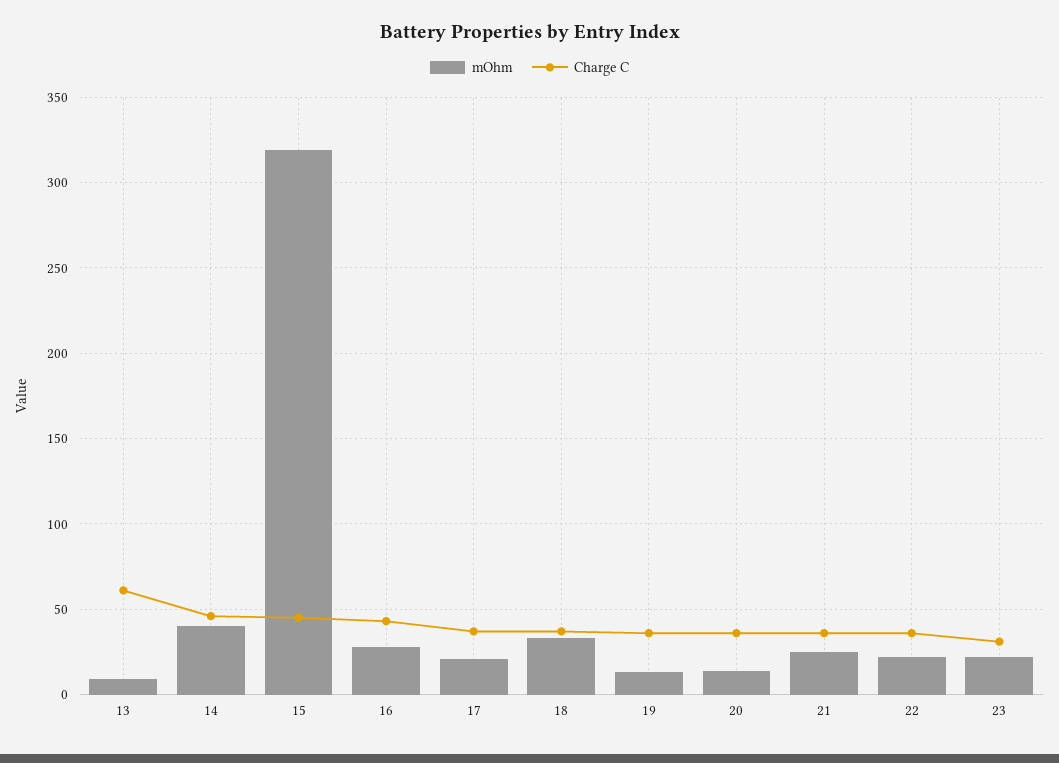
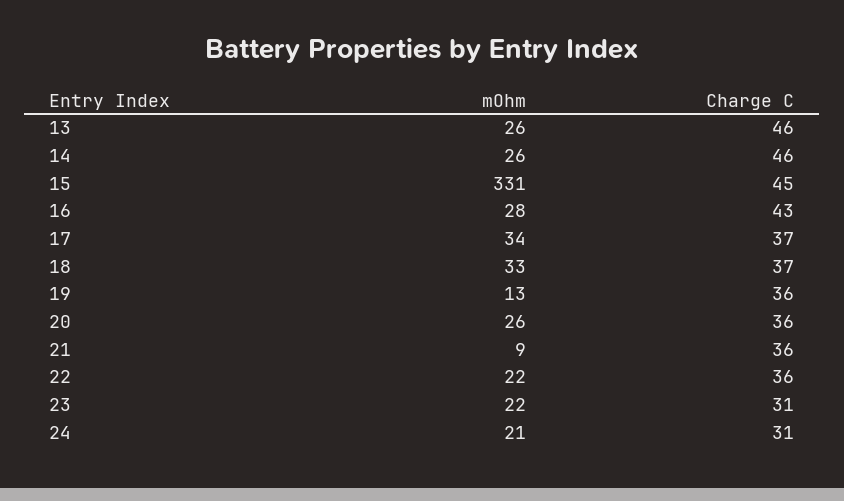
  {
    "mOhm": {
-     "13": 10,
+     "13": 26,
-     "14": 40,
+     "14": 26,
-     "15": 320,
+     "15": 331,
      "16": 28,
-     "17": 20,
+     "17": 34,
      "18": 33,
      "19": 13,
-     "20": 15,
+     "20": 26,
-     "21": 25,
+     "21": 9,
      "22": 22,
-     "23": 22
+     "23": 22,
+     "24": 21
    },
    "Charge C": {
-     "13": 60,
+     "13": 46,
      "14": 46,
      "15": 45,
      "16": 43,
      "17": 37,
      "18": 37,
      "19": 36,
      "20": 36,
      "21": 36,
      "22": 36,
-     "23": 31
+     "23": 31,
+     "24": 31
    }
  }

